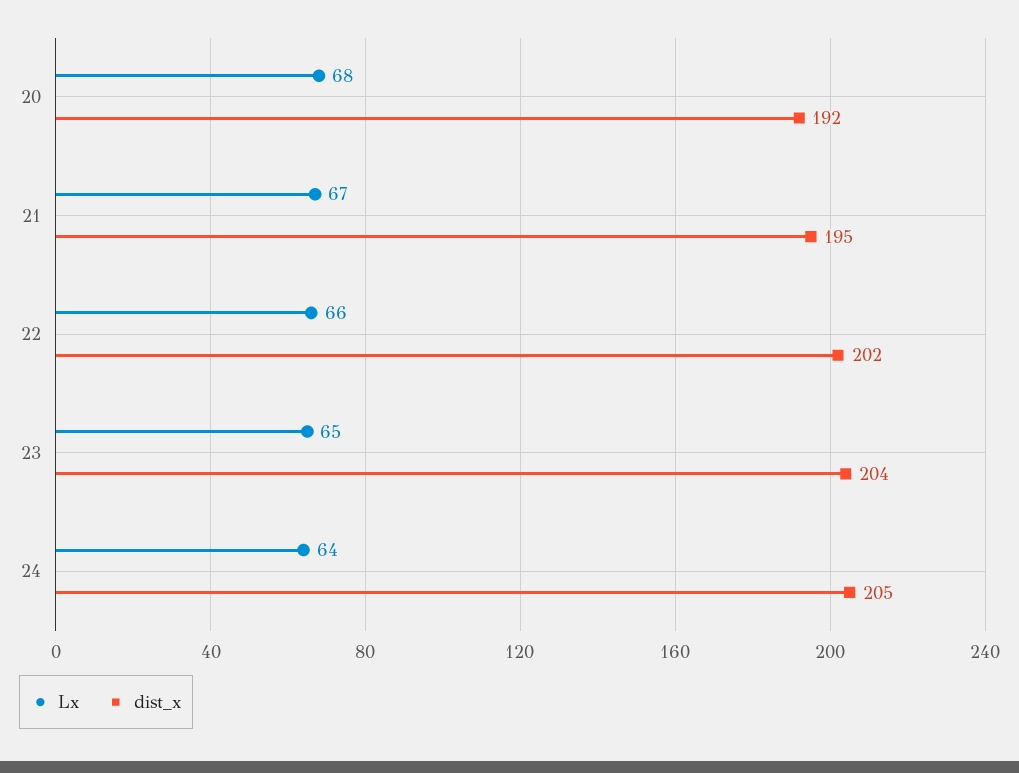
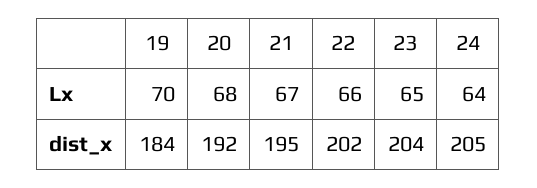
  {
    "Lx": {
      "20": 68,
      "21": 67,
      "22": 66,
      "23": 65,
-     "24": 64
+     "24": 64,
+     "19": 70
    },
    "dist_x": {
      "20": 192,
      "21": 195,
      "22": 202,
      "23": 204,
-     "24": 205
+     "24": 205,
+     "19": 184
    }
  }

